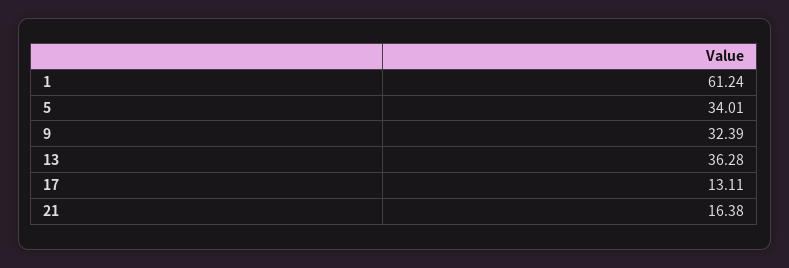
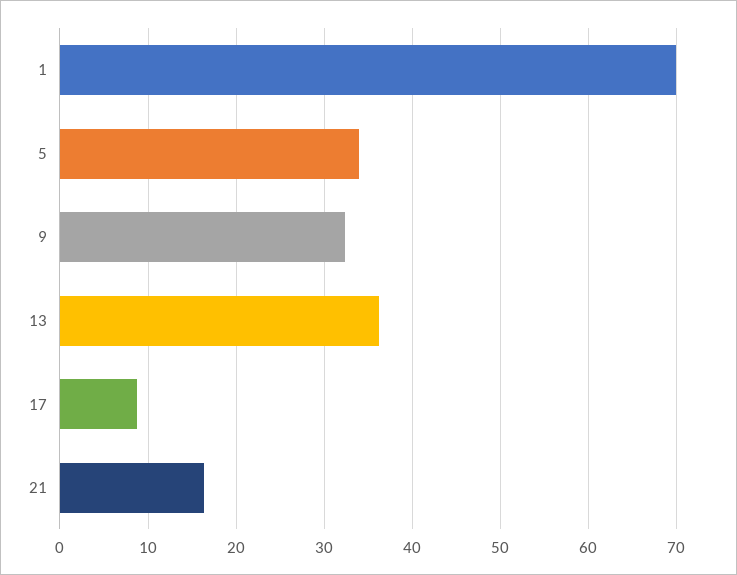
  {
-   "1": 61.24,
+   "1": 70,
    "5": 34.01,
    "9": 32.39,
    "13": 36.28,
-   "17": 13.11,
+   "17": 9,
    "21": 16.38
  }

